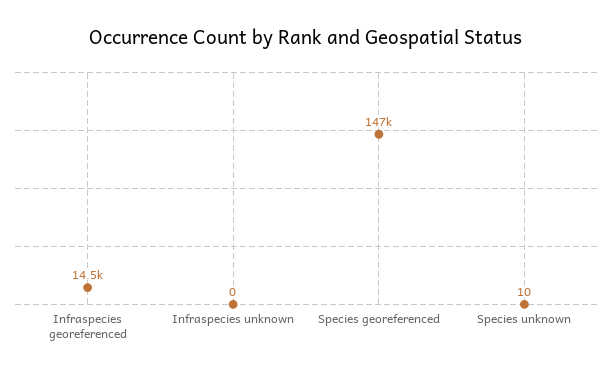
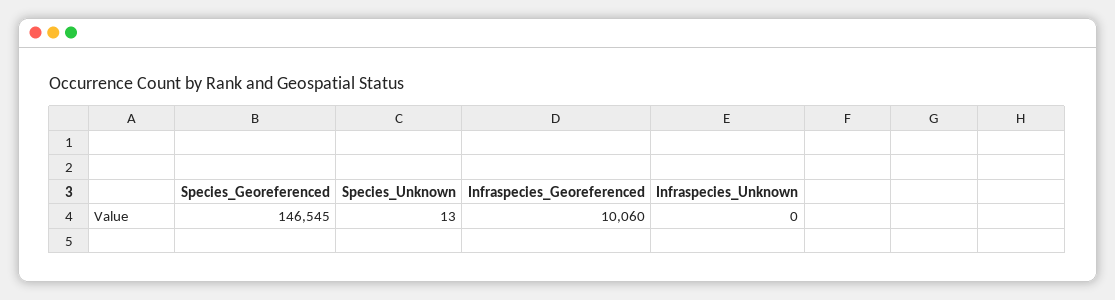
  {
-   "Infraspecies georeferenced": 14500,
+   "Infraspecies georeferenced": 10060,
    "Infraspecies unknown": 0,
    "Species georeferenced": 146545,
-   "Species unknown": 10
+   "Species unknown": 13
  }

